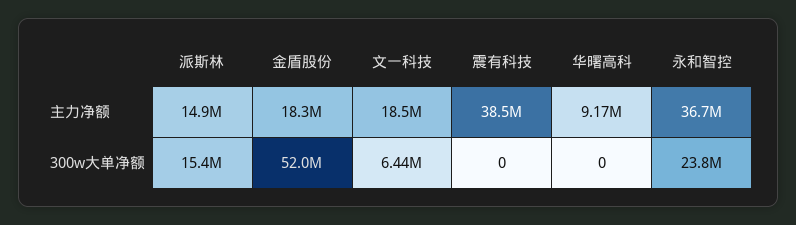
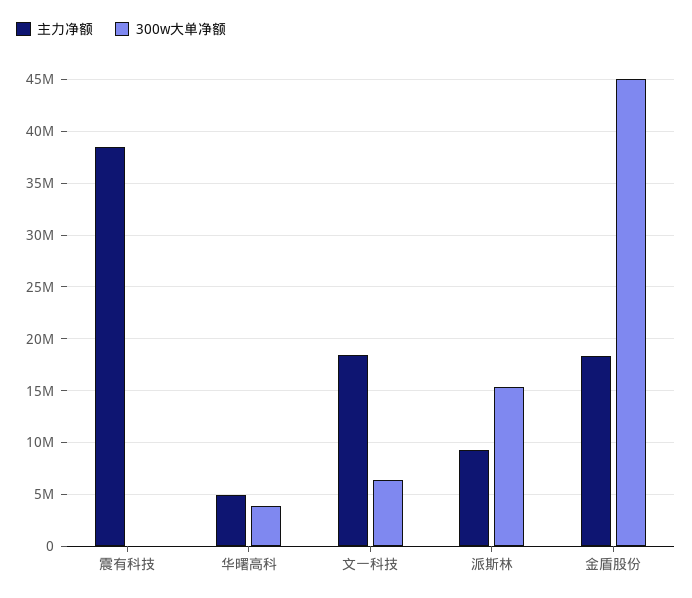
  {
    "主力净额": {
-     "派斯林": 14900000,
+     "派斯林": 9000000,
      "金盾股份": 18300000,
      "文一科技": 18500000,
      "震有科技": 38500000,
-     "华曙高科": 9170000,
+     "华曙高科": 5000000
-     "永和智控": 36700000
    },
    "300w大单净额": {
      "派斯林": 15400000,
-     "金盾股份": 52000000,
+     "金盾股份": 45000000,
      "文一科技": 6440000,
      "震有科技": 0,
-     "华曙高科": 0,
+     "华曙高科": 4000000
-     "永和智控": 23800000
    }
  }

